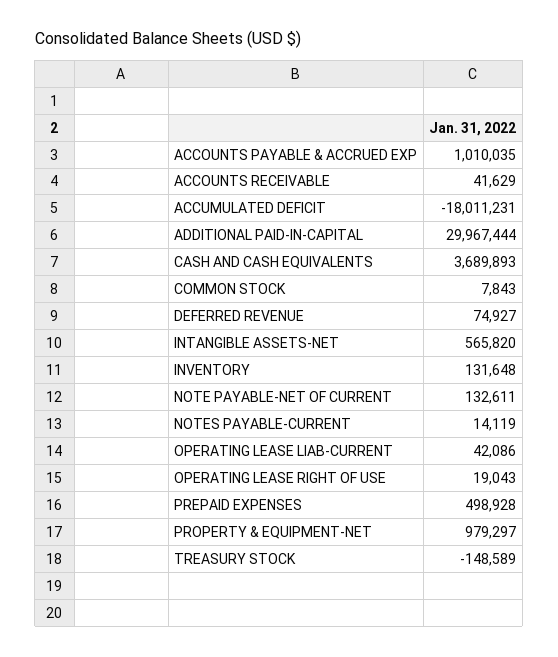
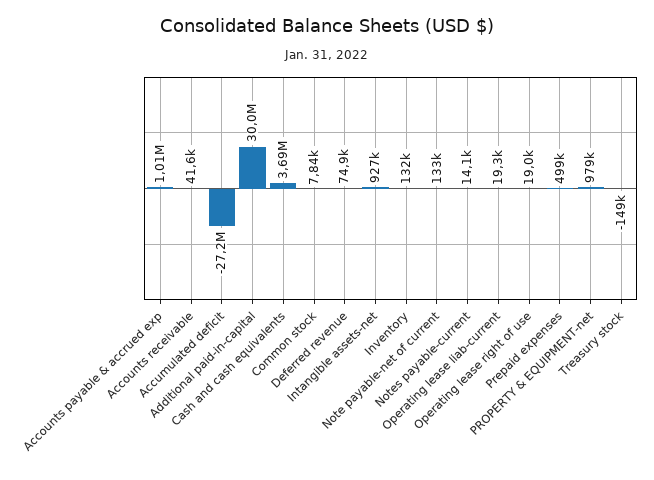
  {
    "ACCOUNTS PAYABLE & ACCRUED EXP": 1010035,
    "ACCOUNTS RECEIVABLE": 41629,
-   "ACCUMULATED DEFICIT": -18011231,
+   "ACCUMULATED DEFICIT": -27200000,
    "ADDITIONAL PAID-IN-CAPITAL": 29967444,
    "CASH AND CASH EQUIVALENTS": 3689893,
    "COMMON STOCK": 7843,
    "DEFERRED REVENUE": 74927,
-   "INTANGIBLE ASSETS-NET": 565820,
+   "INTANGIBLE ASSETS-NET": 927000,
    "INVENTORY": 131648,
    "NOTE PAYABLE-NET OF CURRENT": 132611,
    "NOTES PAYABLE-CURRENT": 14119,
-   "OPERATING LEASE LIAB-CURRENT": 42086,
+   "OPERATING LEASE LIAB-CURRENT": 19300,
    "OPERATING LEASE RIGHT OF USE": 19043,
    "PREPAID EXPENSES": 498928,
    "PROPERTY & EQUIPMENT-NET": 979297,
    "TREASURY STOCK": -148589
  }

